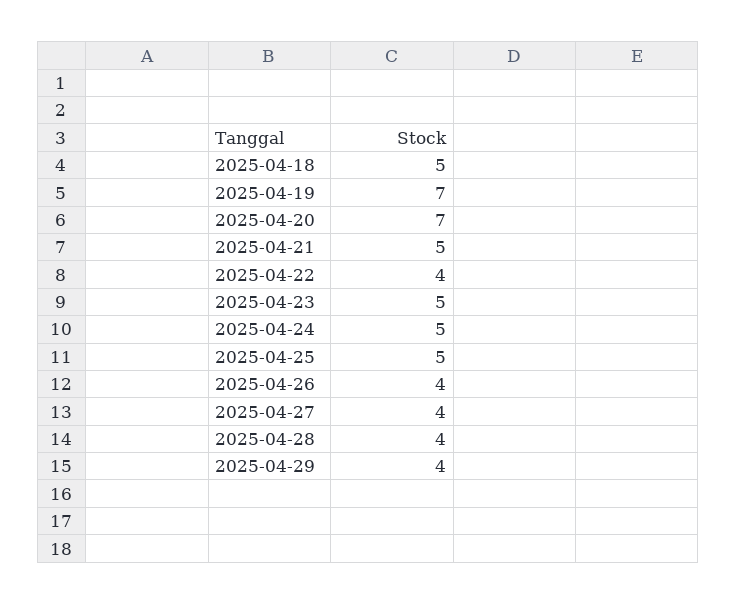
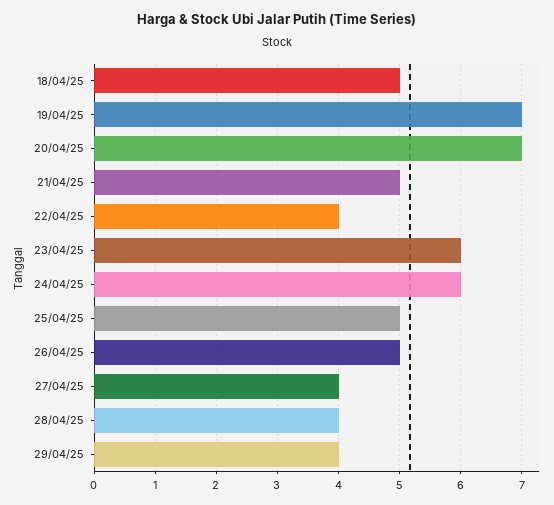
  {
    "2025-04-18": 5,
    "2025-04-19": 7,
    "2025-04-20": 7,
    "2025-04-21": 5,
    "2025-04-22": 4,
-   "2025-04-23": 5,
+   "2025-04-23": 6,
-   "2025-04-24": 5,
+   "2025-04-24": 6,
    "2025-04-25": 5,
-   "2025-04-26": 4,
+   "2025-04-26": 5,
    "2025-04-27": 4,
    "2025-04-28": 4,
    "2025-04-29": 4
  }

